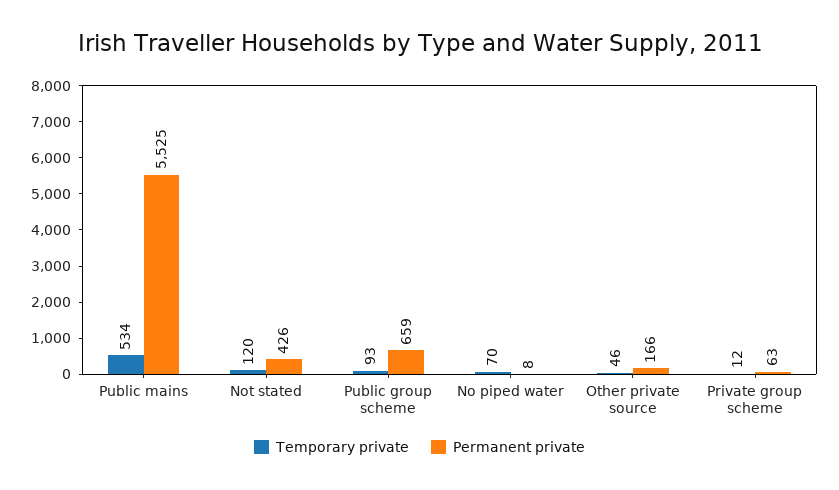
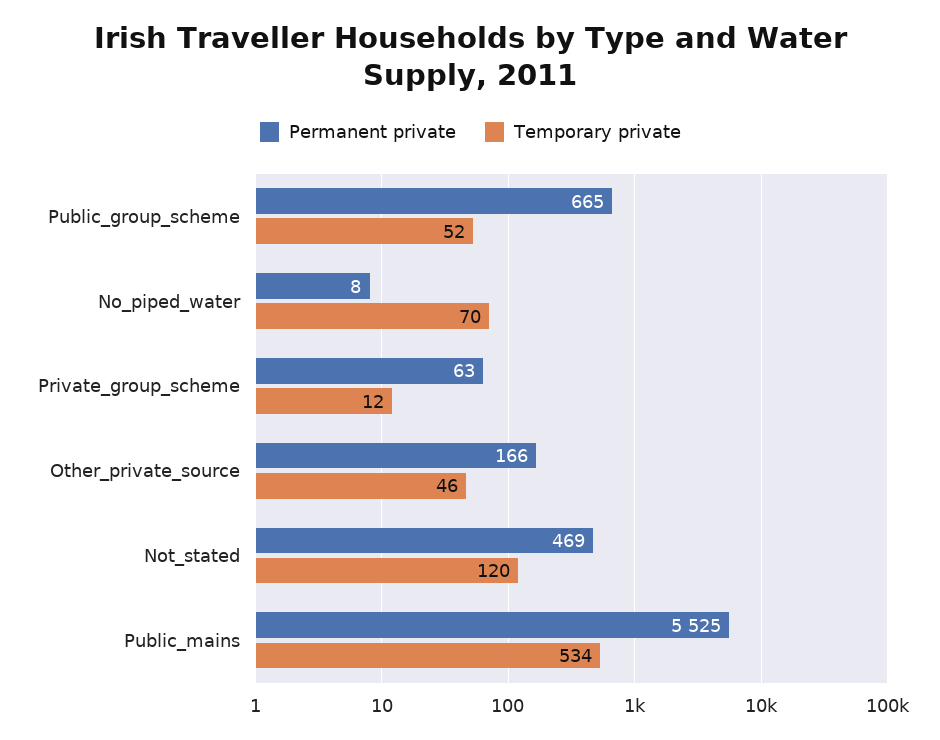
  {
    "Temporary private": {
      "Public mains": 534,
      "Not stated": 120,
-     "Public group scheme": 93,
+     "Public group scheme": 52,
      "No piped water": 70,
      "Other private source": 46,
      "Private group scheme": 12
    },
    "Permanent private": {
      "Public mains": 5525,
-     "Not stated": 426,
+     "Not stated": 469,
-     "Public group scheme": 659,
+     "Public group scheme": 665,
      "No piped water": 8,
      "Other private source": 166,
      "Private group scheme": 63
    }
  }

